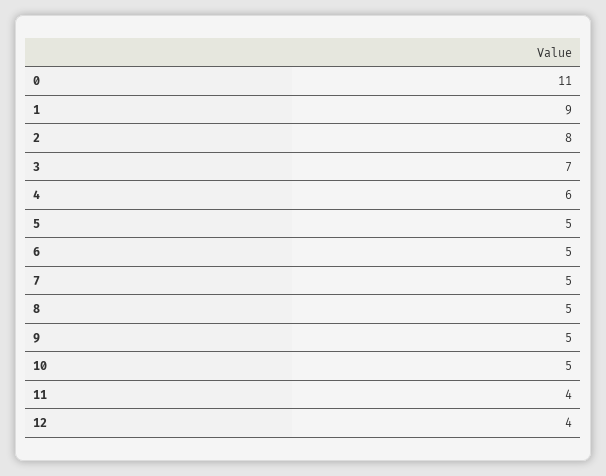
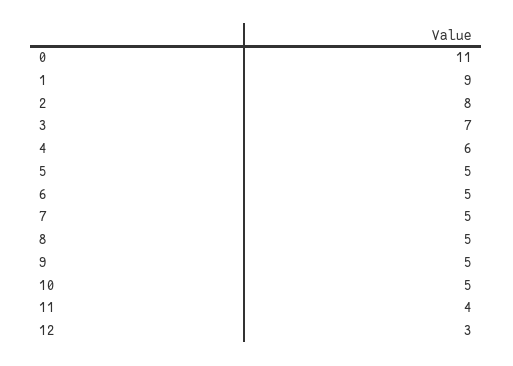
  {
    "0": 11,
    "1": 9,
    "2": 8,
    "3": 7,
    "4": 6,
    "5": 5,
    "6": 5,
    "7": 5,
    "8": 5,
    "9": 5,
    "10": 5,
    "11": 4,
-   "12": 4
+   "12": 3
  }

